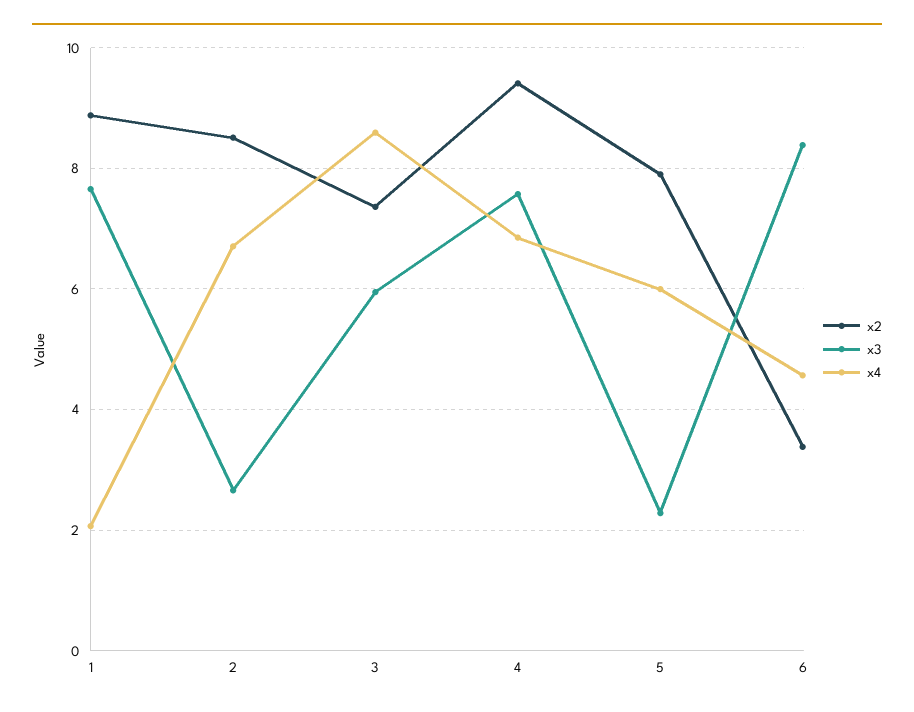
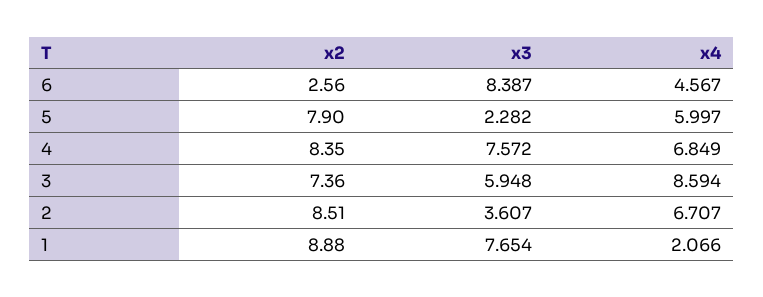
  {
    "x2": {
      "1": 8.88,
      "2": 8.51,
      "3": 7.36,
-     "4": 9.4,
+     "4": 8.35,
      "5": 7.9,
-     "6": 3.4
+     "6": 2.56
    },
    "x3": {
      "1": 7.654,
-     "2": 2.6,
+     "2": 3.607,
      "3": 5.948,
      "4": 7.572,
      "5": 2.282,
      "6": 8.387
    },
    "x4": {
      "1": 2.066,
      "2": 6.707,
      "3": 8.594,
      "4": 6.849,
      "5": 5.997,
      "6": 4.567
    }
  }

